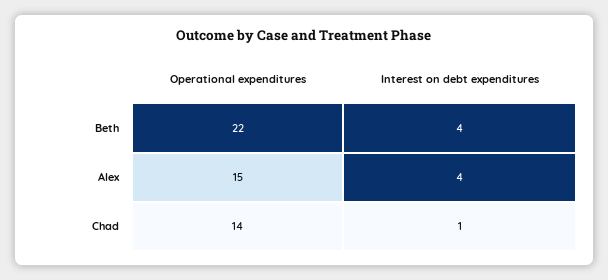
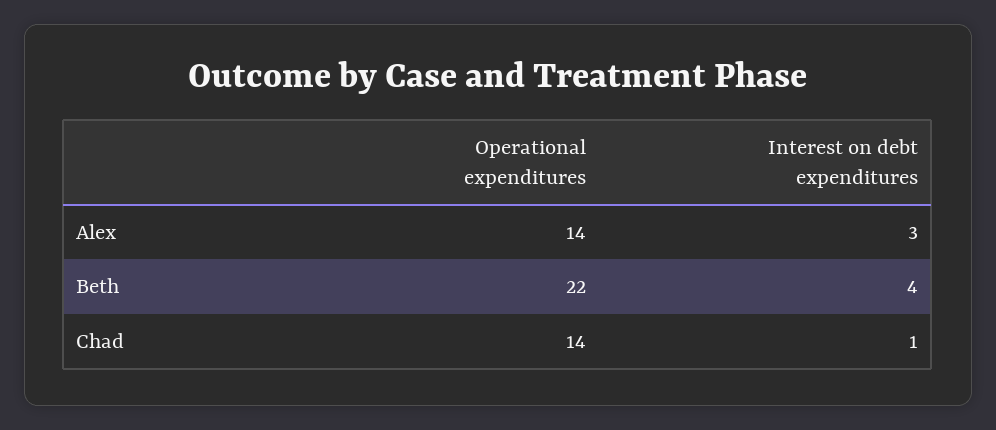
  {
    "Operational expenditures": {
      "Beth": 22,
-     "Alex": 15,
+     "Alex": 14,
      "Chad": 14
    },
    "Interest on debt expenditures": {
      "Beth": 4,
-     "Alex": 4,
+     "Alex": 3,
      "Chad": 1
    }
  }

